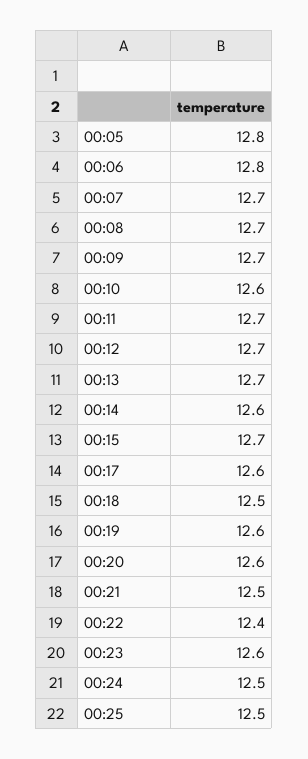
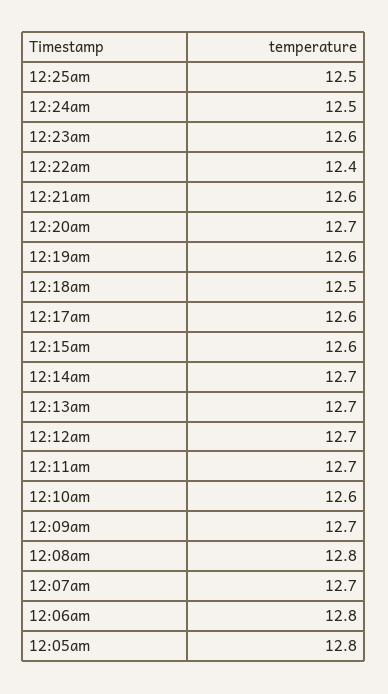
  {
    "00:05": 12.8,
    "00:06": 12.8,
    "00:07": 12.7,
-   "00:08": 12.7,
+   "00:08": 12.8,
    "00:09": 12.7,
    "00:10": 12.6,
    "00:11": 12.7,
    "00:12": 12.7,
    "00:13": 12.7,
-   "00:14": 12.6,
+   "00:14": 12.7,
-   "00:15": 12.7,
+   "00:15": 12.6,
    "00:17": 12.6,
    "00:18": 12.5,
    "00:19": 12.6,
-   "00:20": 12.6,
+   "00:20": 12.7,
-   "00:21": 12.5,
+   "00:21": 12.6,
    "00:22": 12.4,
    "00:23": 12.6,
    "00:24": 12.5,
    "00:25": 12.5
  }

